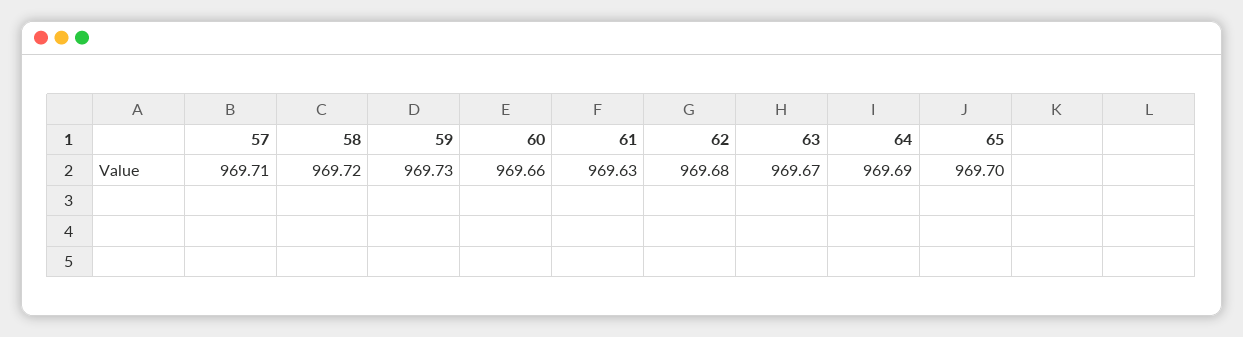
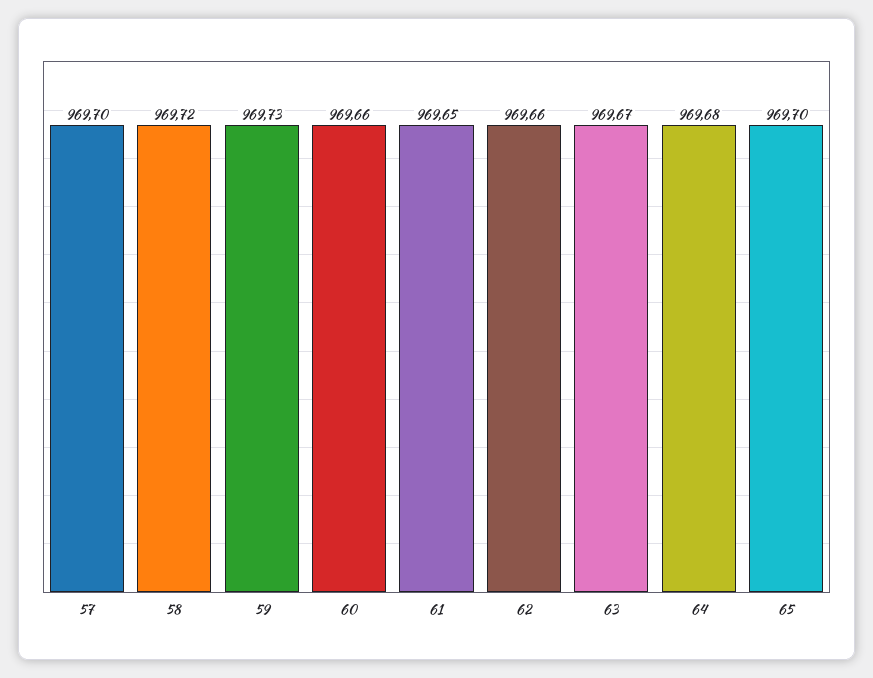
  {
-   "57": 969.71,
+   "57": 969.7,
    "58": 969.72,
    "59": 969.73,
    "60": 969.66,
-   "61": 969.63,
+   "61": 969.65,
-   "62": 969.68,
+   "62": 969.66,
    "63": 969.67,
-   "64": 969.69,
+   "64": 969.68,
    "65": 969.7
  }

